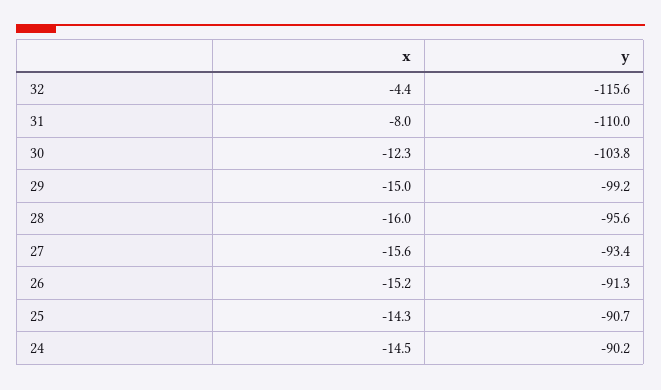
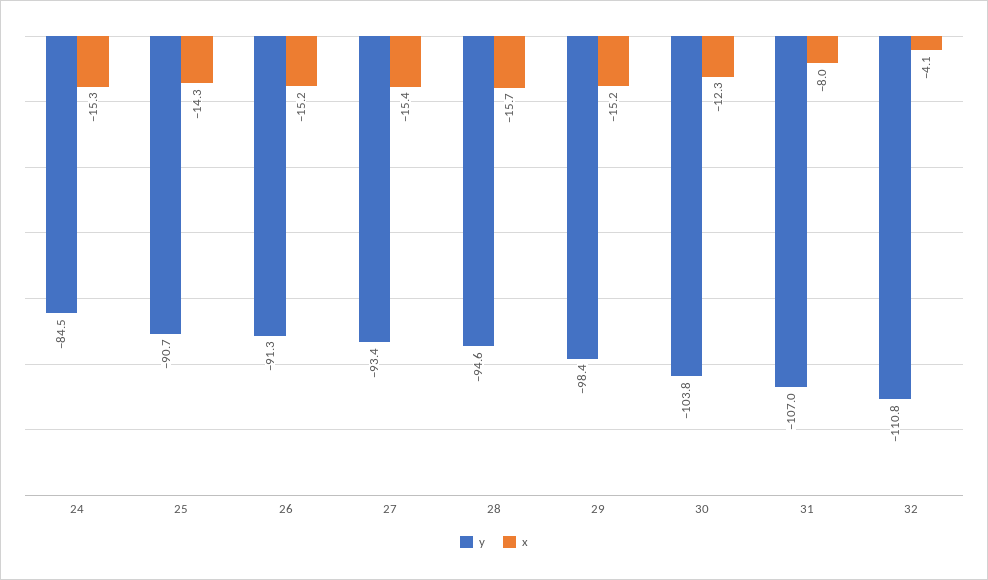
  {
    "x": {
-     "32": -4.4,
+     "32": -4.1,
      "31": -8,
      "30": -12.3,
-     "29": -15,
+     "29": -15.2,
-     "28": -16,
+     "28": -15.7,
-     "27": -15.6,
+     "27": -15.4,
      "26": -15.2,
      "25": -14.3,
-     "24": -14.5
+     "24": -15.3
    },
    "y": {
-     "32": -115.6,
+     "32": -110.8,
-     "31": -110,
+     "31": -107,
      "30": -103.8,
-     "29": -99.2,
+     "29": -98.4,
-     "28": -95.6,
+     "28": -94.6,
      "27": -93.4,
      "26": -91.3,
      "25": -90.7,
-     "24": -90.2
+     "24": -84.5
    }
  }

